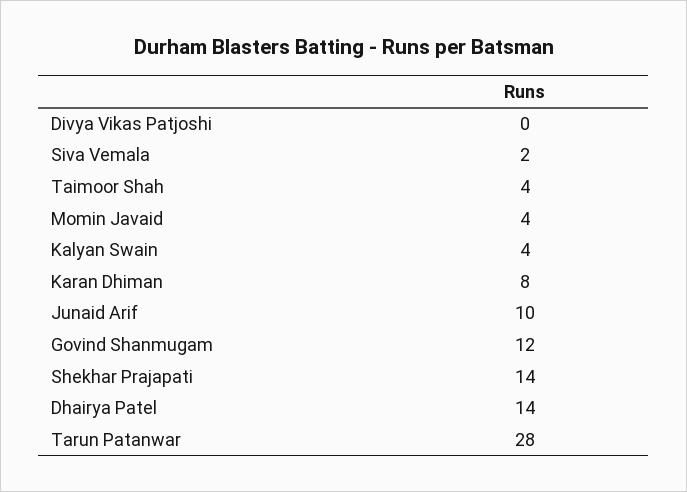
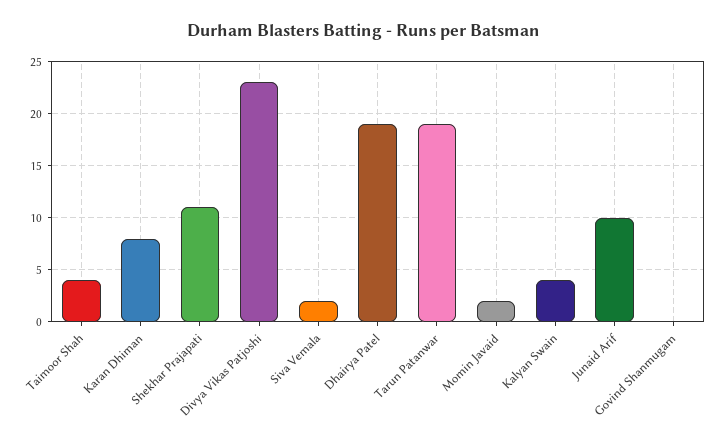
  {
-   "Divya Vikas Patjoshi": 0,
+   "Divya Vikas Patjoshi": 23,
    "Siva Vemala": 2,
    "Taimoor Shah": 4,
-   "Momin Javaid": 4,
+   "Momin Javaid": 2,
    "Kalyan Swain": 4,
    "Karan Dhiman": 8,
    "Junaid Arif": 10,
-   "Govind Shanmugam": 12,
+   "Govind Shanmugam": 0,
-   "Shekhar Prajapati": 14,
+   "Shekhar Prajapati": 11,
-   "Dhairya Patel": 14,
+   "Dhairya Patel": 19,
-   "Tarun Patanwar": 28
+   "Tarun Patanwar": 19
  }

